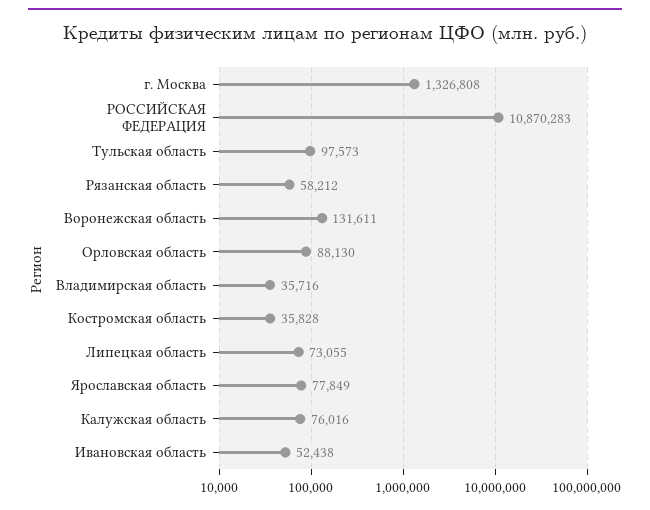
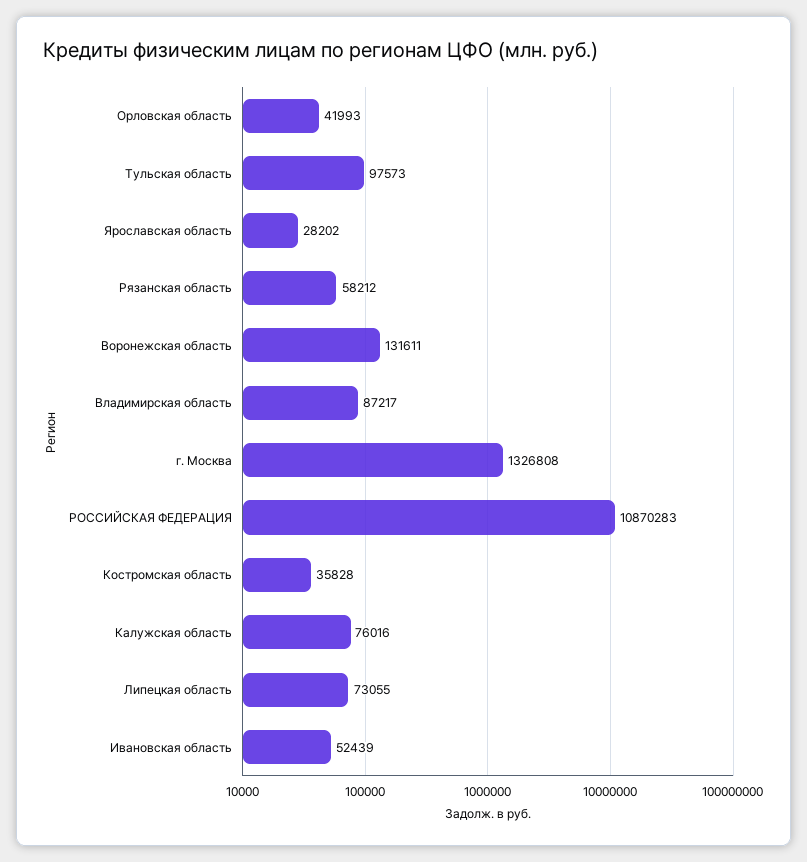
  {
    "г. Москва": 1326808,
    "РОССИЙСКАЯ ФЕДЕРАЦИЯ": 10870283,
    "Тульская область": 97573,
    "Рязанская область": 58212,
    "Воронежская область": 131611,
-   "Орловская область": 88130,
+   "Орловская область": 41993,
-   "Владимирская область": 35716,
+   "Владимирская область": 87217,
    "Костромская область": 35828,
    "Липецкая область": 73055,
-   "Ярославская область": 77849,
+   "Ярославская область": 28202,
    "Калужская область": 76016,
-   "Ивановская область": 52438
+   "Ивановская область": 52439
  }

